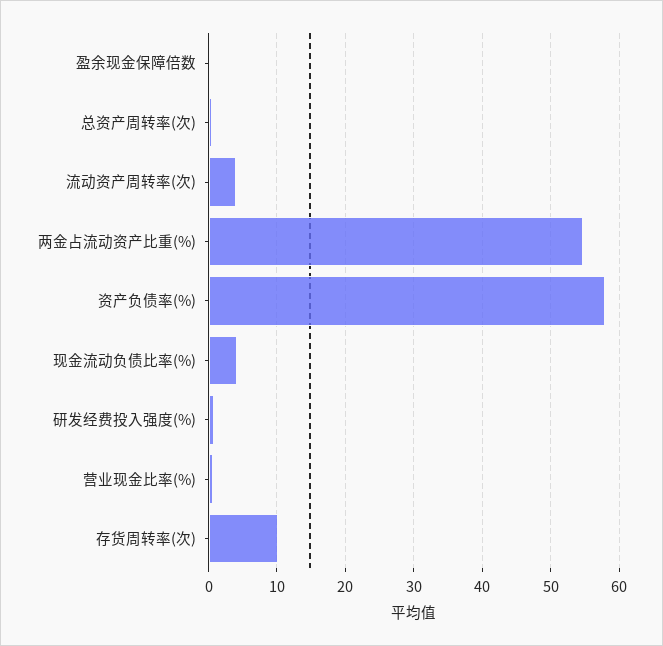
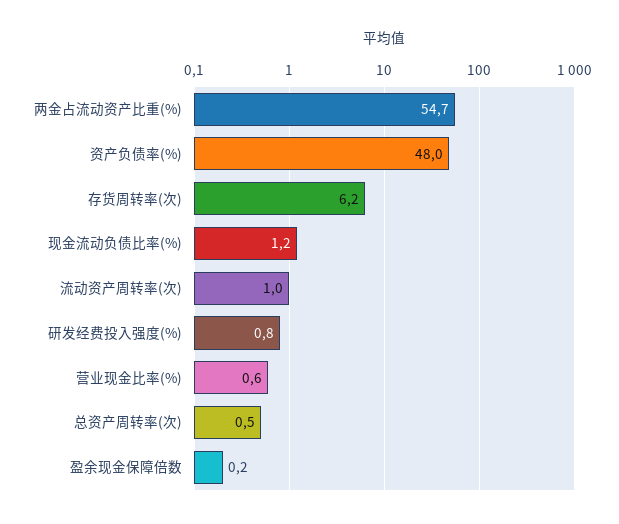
  {
    "盈余现金保障倍数": 0.2,
    "总资产周转率(次)": 0.5,
-   "流动资产周转率(次)": 4,
+   "流动资产周转率(次)": 1,
    "两金占流动资产比重(%)": 54.7,
-   "资产负债率(%)": 58,
+   "资产负债率(%)": 48,
-   "现金流动负债比率(%)": 4,
+   "现金流动负债比率(%)": 1.2,
    "研发经费投入强度(%)": 0.8,
    "营业现金比率(%)": 0.6,
-   "存货周转率(次)": 10
+   "存货周转率(次)": 6.2
  }

